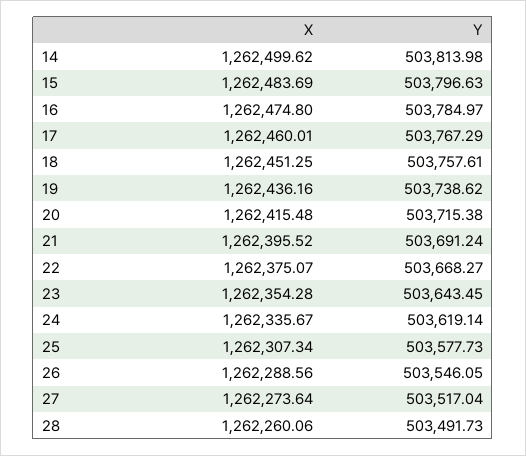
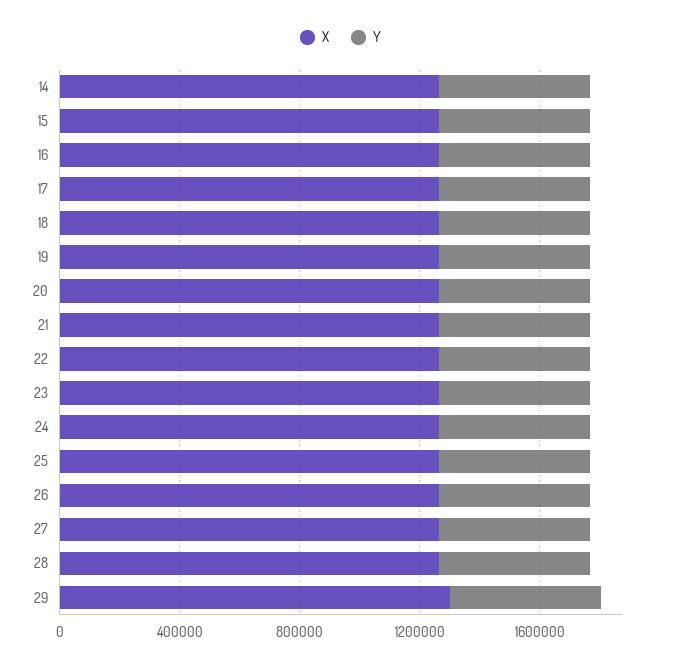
  {
    "X": {
      "14": 1262499.62,
      "15": 1262483.69,
      "16": 1262474.8,
      "17": 1262460.01,
      "18": 1262451.25,
      "19": 1262436.16,
      "20": 1262415.48,
      "21": 1262395.52,
      "22": 1262375.07,
      "23": 1262354.28,
      "24": 1262335.67,
      "25": 1262307.34,
      "26": 1262288.56,
      "27": 1262273.64,
-     "28": 1262260.06
+     "28": 1262260.06,
+     "29": 1300000
    },
    "Y": {
      "14": 503813.98,
      "15": 503796.63,
      "16": 503784.97,
      "17": 503767.29,
      "18": 503757.61,
      "19": 503738.62,
      "20": 503715.38,
      "21": 503691.24,
      "22": 503668.27,
      "23": 503643.45,
      "24": 503619.14,
      "25": 503577.73,
      "26": 503546.05,
      "27": 503517.04,
-     "28": 503491.73
+     "28": 503491.73,
+     "29": 500000
    }
  }

